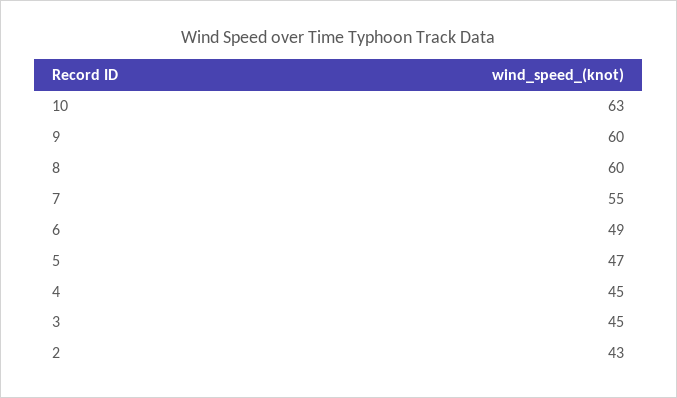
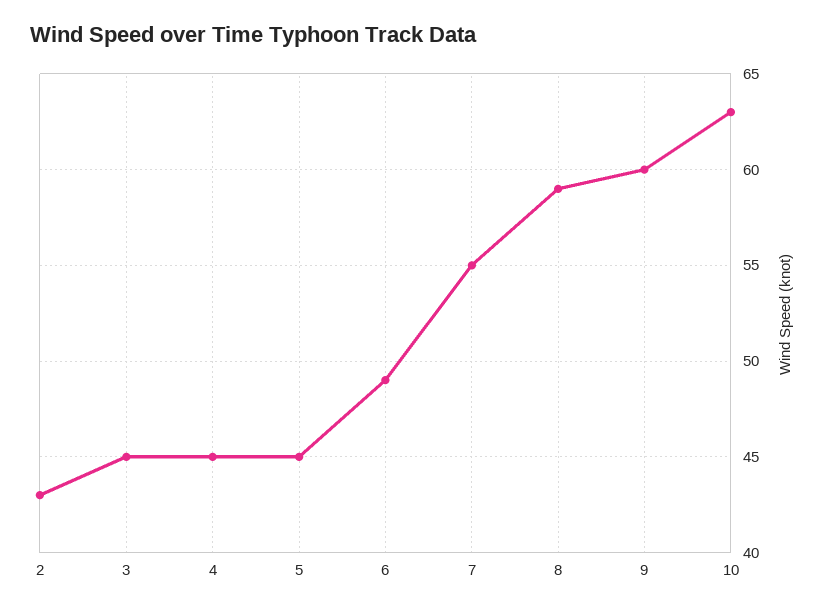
  {
    "10": 63,
    "9": 60,
-   "8": 60,
+   "8": 59,
    "7": 55,
    "6": 49,
-   "5": 47,
+   "5": 45,
    "4": 45,
    "3": 45,
    "2": 43
  }

